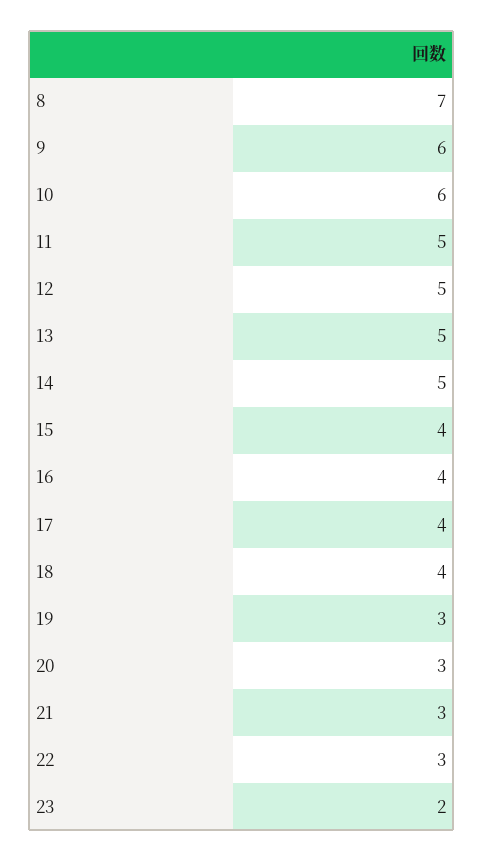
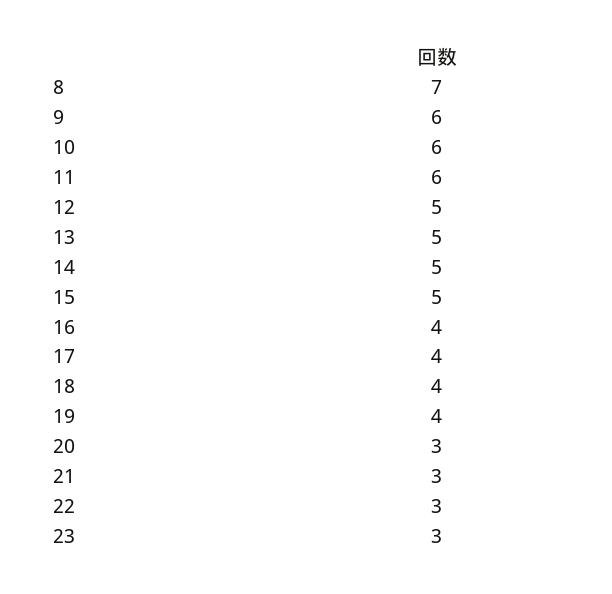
  {
    "8": 7,
    "9": 6,
    "10": 6,
-   "11": 5,
+   "11": 6,
    "12": 5,
    "13": 5,
    "14": 5,
-   "15": 4,
+   "15": 5,
    "16": 4,
    "17": 4,
    "18": 4,
-   "19": 3,
+   "19": 4,
    "20": 3,
    "21": 3,
    "22": 3,
-   "23": 2
+   "23": 3
  }

